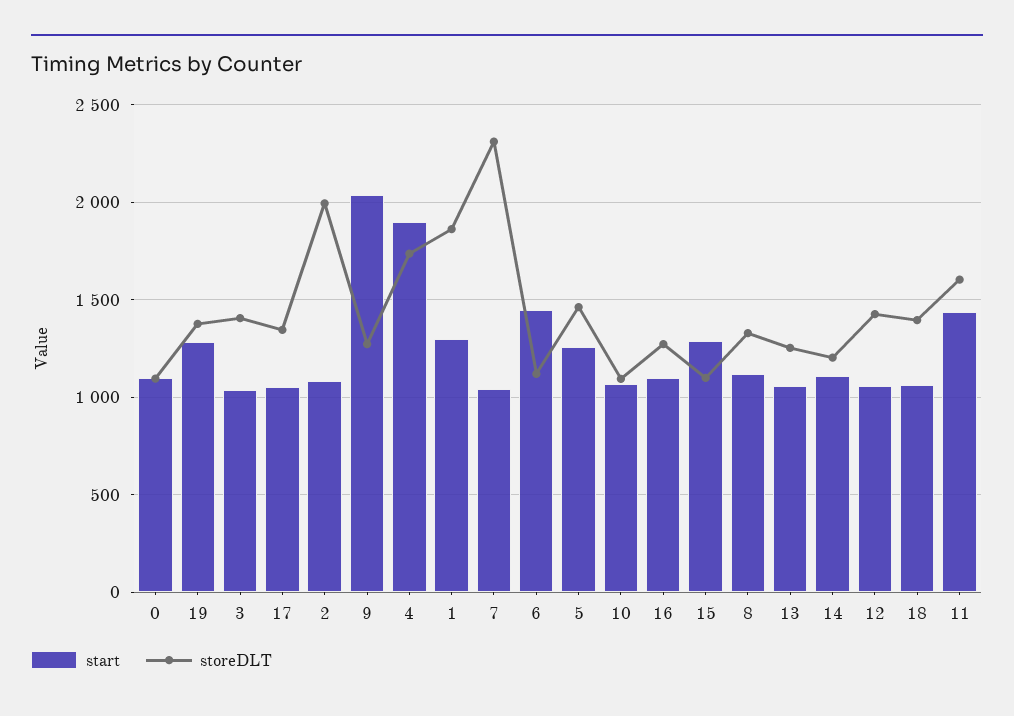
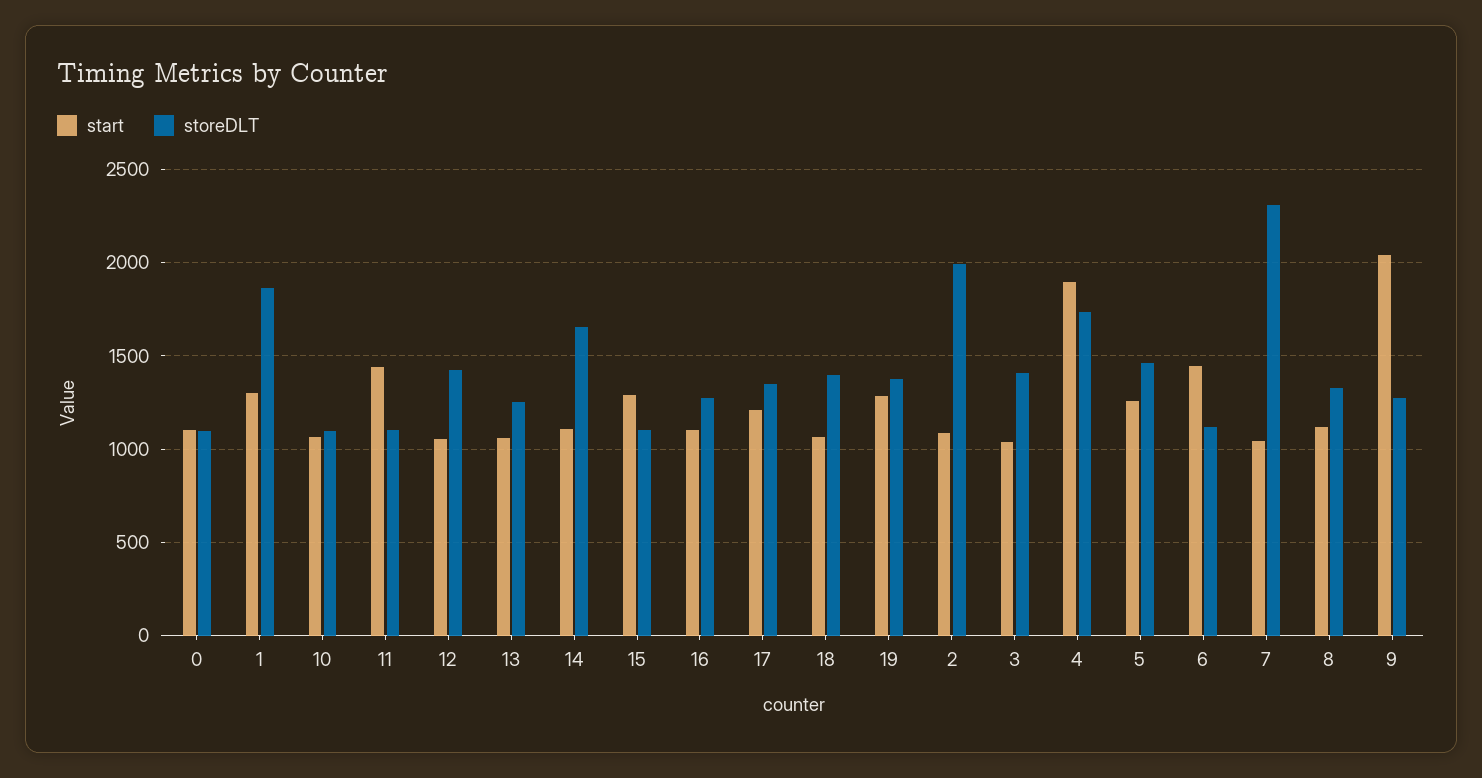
  {
    "start": {
      "0": 1100,
      "19": 1300,
      "3": 1050,
-     "17": 1050,
+     "17": 1200,
      "2": 1100,
      "9": 2050,
      "4": 1900,
      "1": 1300,
      "7": 1050,
      "6": 1450,
      "5": 1250,
      "10": 1050,
      "16": 1100,
      "15": 1300,
      "8": 1100,
      "13": 1050,
      "14": 1100,
      "12": 1050,
      "18": 1050,
      "11": 1450
    },
    "storeDLT": {
      "0": 1100,
      "19": 1400,
      "3": 1400,
      "17": 1350,
      "2": 2000,
      "9": 1250,
      "4": 1750,
      "1": 1850,
      "7": 2300,
      "6": 1100,
      "5": 1450,
      "10": 1100,
      "16": 1250,
      "15": 1100,
      "8": 1350,
      "13": 1250,
-     "14": 1200,
+     "14": 1650,
      "12": 1450,
      "18": 1400,
-     "11": 1600
+     "11": 1100
    }
  }

